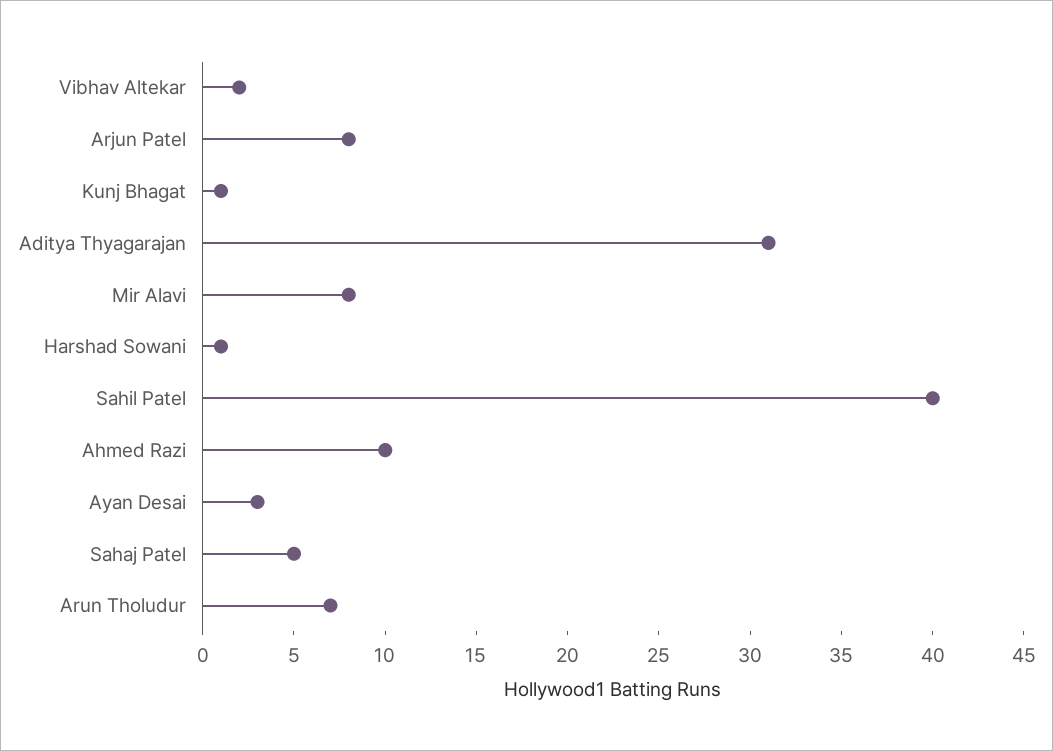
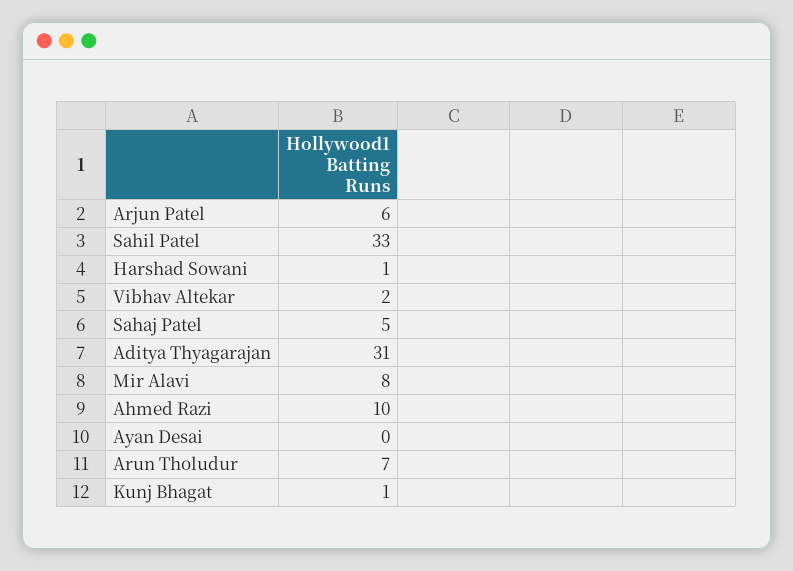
  {
    "Vibhav Altekar": 2,
-   "Arjun Patel": 8,
+   "Arjun Patel": 6,
    "Kunj Bhagat": 1,
    "Aditya Thyagarajan": 31,
    "Mir Alavi": 8,
    "Harshad Sowani": 1,
-   "Sahil Patel": 40,
+   "Sahil Patel": 33,
    "Ahmed Razi": 10,
-   "Ayan Desai": 3,
+   "Ayan Desai": 0,
    "Sahaj Patel": 5,
    "Arun Tholudur": 7
  }

